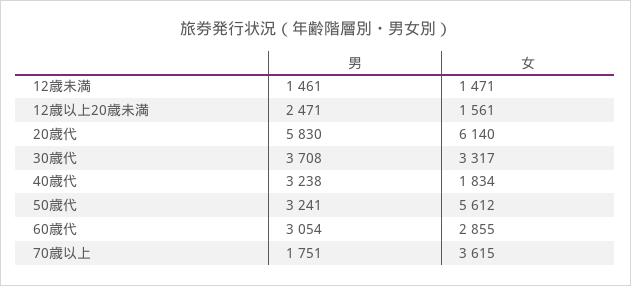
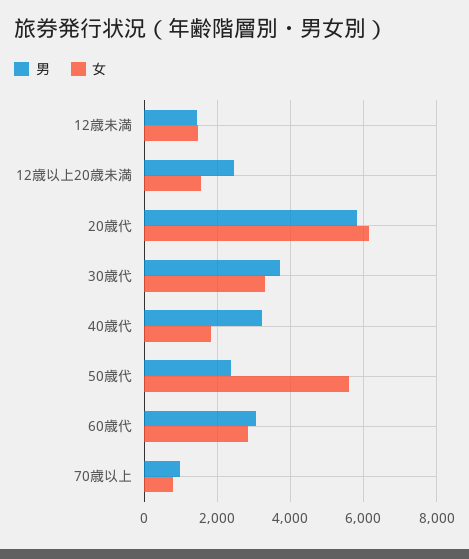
  {
    "男": {
      "12歳未満": 1461,
      "12歳以上20歳未満": 2471,
      "20歳代": 5830,
      "30歳代": 3708,
      "40歳代": 3238,
-     "50歳代": 3241,
+     "50歳代": 2400,
      "60歳代": 3054,
-     "70歳以上": 1751
+     "70歳以上": 1000
    },
    "女": {
      "12歳未満": 1471,
      "12歳以上20歳未満": 1561,
      "20歳代": 6140,
      "30歳代": 3317,
      "40歳代": 1834,
      "50歳代": 5612,
      "60歳代": 2855,
-     "70歳以上": 3615
+     "70歳以上": 800
    }
  }

